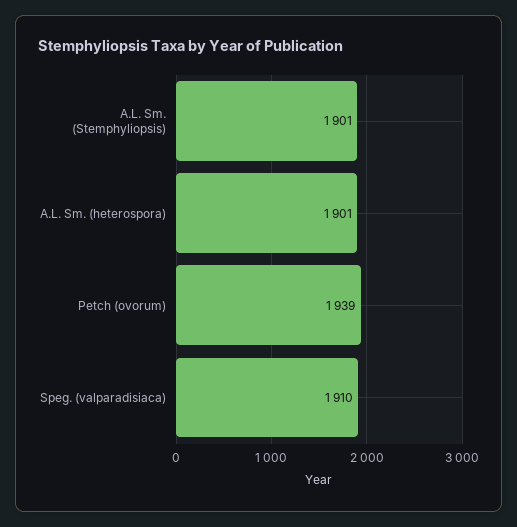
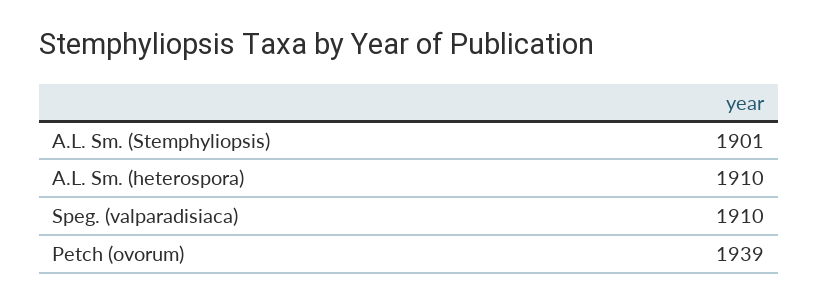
  {
    "A.L. Sm. (Stemphyliopsis)": 1901,
-   "A.L. Sm. (heterospora)": 1901,
+   "A.L. Sm. (heterospora)": 1910,
    "Petch (ovorum)": 1939,
    "Speg. (valparadisiaca)": 1910
  }

